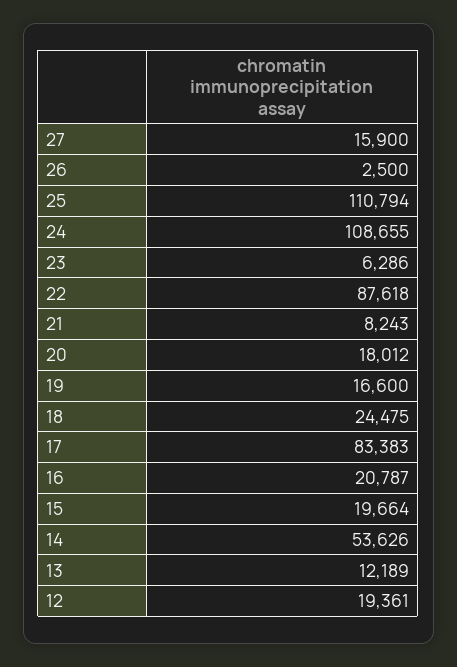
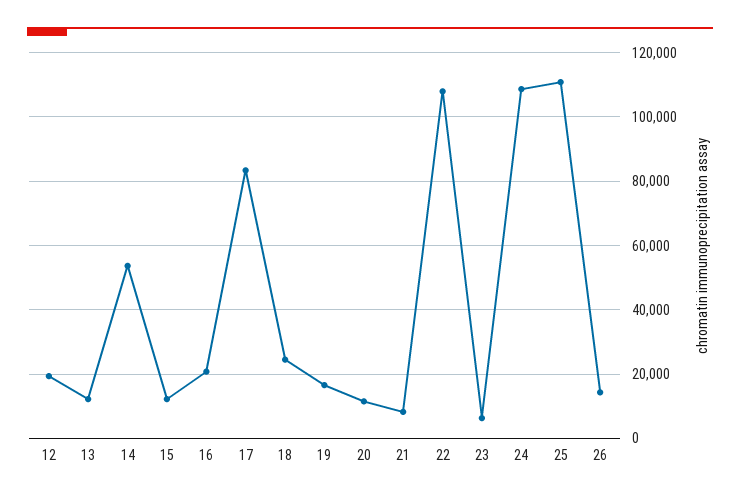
  {
-   "27": 15900,
-   "26": 2500,
+   "26": 14000,
    "25": 110794,
    "24": 108655,
    "23": 6286,
-   "22": 87618,
+   "22": 108000,
    "21": 8243,
-   "20": 18012,
+   "20": 12000,
    "19": 16600,
    "18": 24475,
    "17": 83383,
    "16": 20787,
-   "15": 19664,
+   "15": 12000,
    "14": 53626,
    "13": 12189,
    "12": 19361
  }

